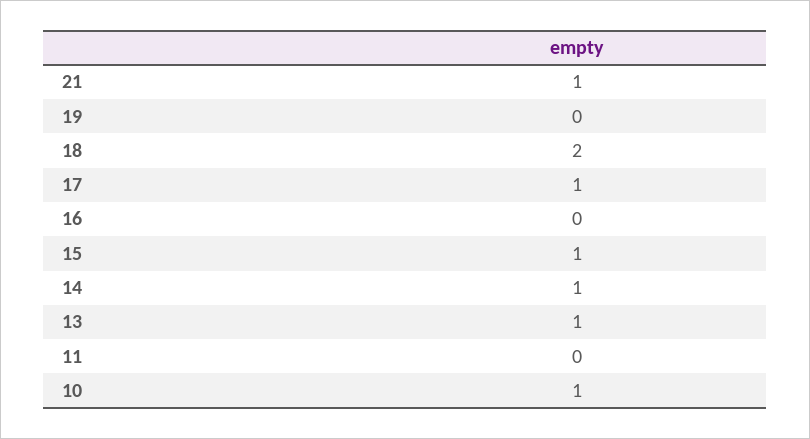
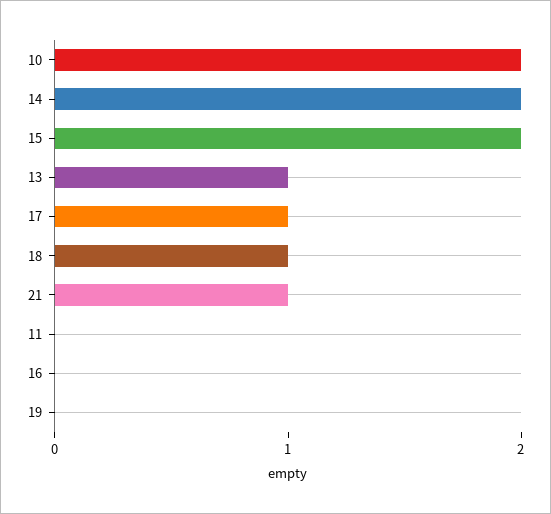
  {
    "21": 1,
    "19": 0,
-   "18": 2,
+   "18": 1,
    "17": 1,
    "16": 0,
-   "15": 1,
+   "15": 2,
-   "14": 1,
+   "14": 2,
    "13": 1,
    "11": 0,
-   "10": 1
+   "10": 2
  }

